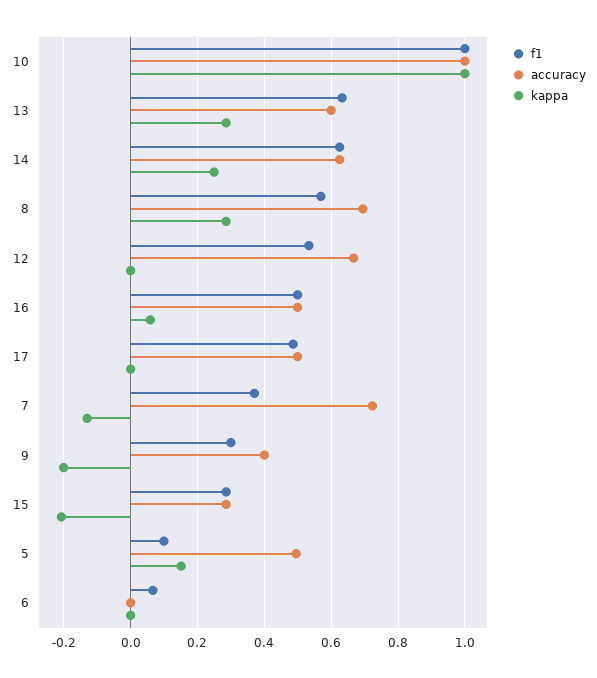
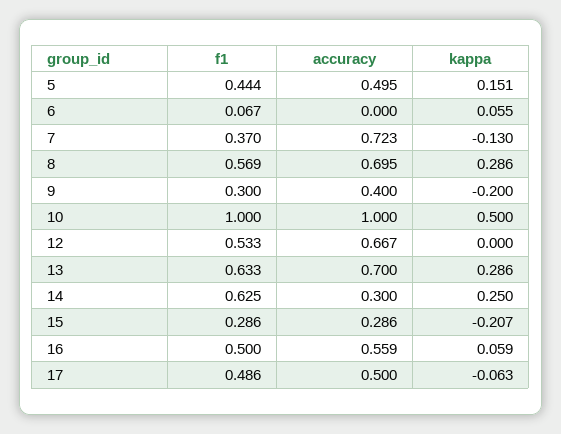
  {
    "f1": {
      "10": 1,
      "13": 0.633,
      "14": 0.625,
      "8": 0.569,
      "12": 0.533,
      "16": 0.5,
      "17": 0.486,
      "7": 0.37,
      "9": 0.3,
      "15": 0.286,
-     "5": 0.1,
+     "5": 0.444,
      "6": 0.067
    },
    "accuracy": {
      "10": 1,
-     "13": 0.6,
+     "13": 0.7,
-     "14": 0.62,
+     "14": 0.3,
      "8": 0.695,
      "12": 0.667,
-     "16": 0.5,
+     "16": 0.559,
      "17": 0.5,
      "7": 0.723,
      "9": 0.4,
      "15": 0.286,
      "5": 0.495,
      "6": 0
    },
    "kappa": {
-     "10": 1,
+     "10": 0.5,
      "13": 0.286,
      "14": 0.25,
      "8": 0.286,
      "12": 0,
      "16": 0.059,
-     "17": 0,
+     "17": -0.063,
      "7": -0.13,
      "9": -0.2,
      "15": -0.207,
      "5": 0.151,
-     "6": 0
+     "6": 0.055
    }
  }

